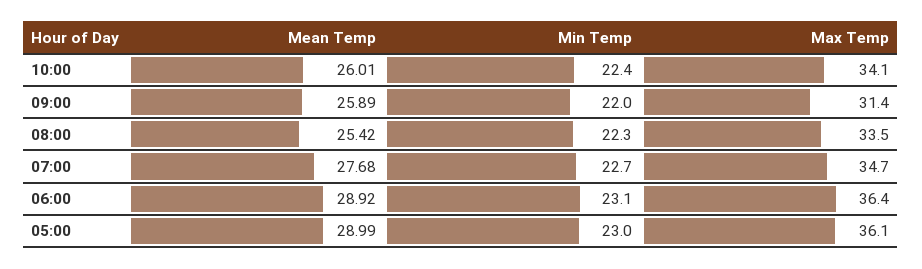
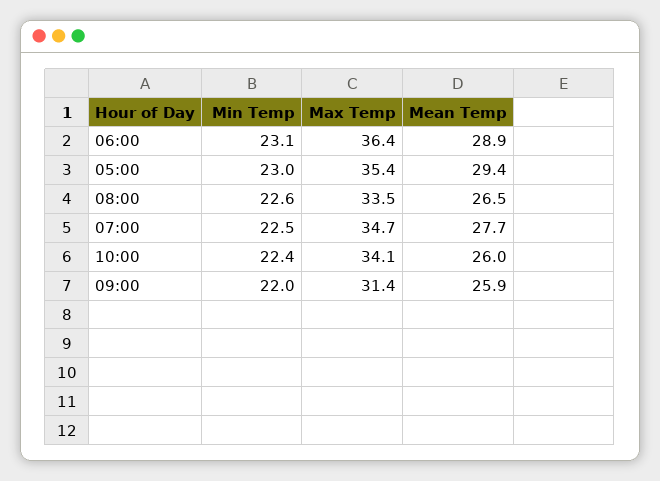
  {
    "Mean Temp": {
      "10:00": 26.01,
      "09:00": 25.89,
-     "08:00": 25.42,
+     "08:00": 26.5,
      "07:00": 27.68,
      "06:00": 28.92,
-     "05:00": 28.99
+     "05:00": 29.4
    },
    "Min Temp": {
      "10:00": 22.4,
      "09:00": 22,
-     "08:00": 22.3,
+     "08:00": 22.6,
-     "07:00": 22.7,
+     "07:00": 22.5,
      "06:00": 23.1,
      "05:00": 23
    },
    "Max Temp": {
      "10:00": 34.1,
      "09:00": 31.4,
      "08:00": 33.5,
      "07:00": 34.7,
      "06:00": 36.4,
-     "05:00": 36.1
+     "05:00": 35.4
    }
  }

